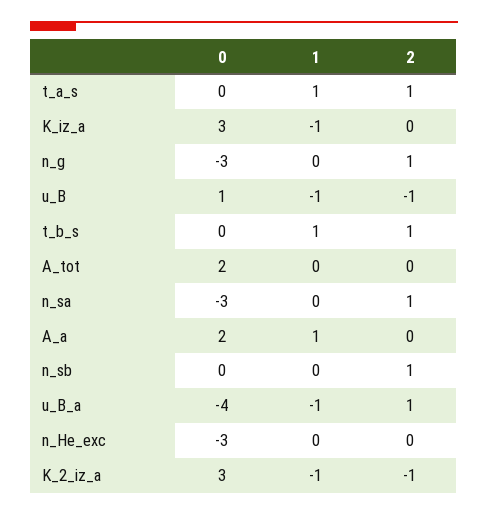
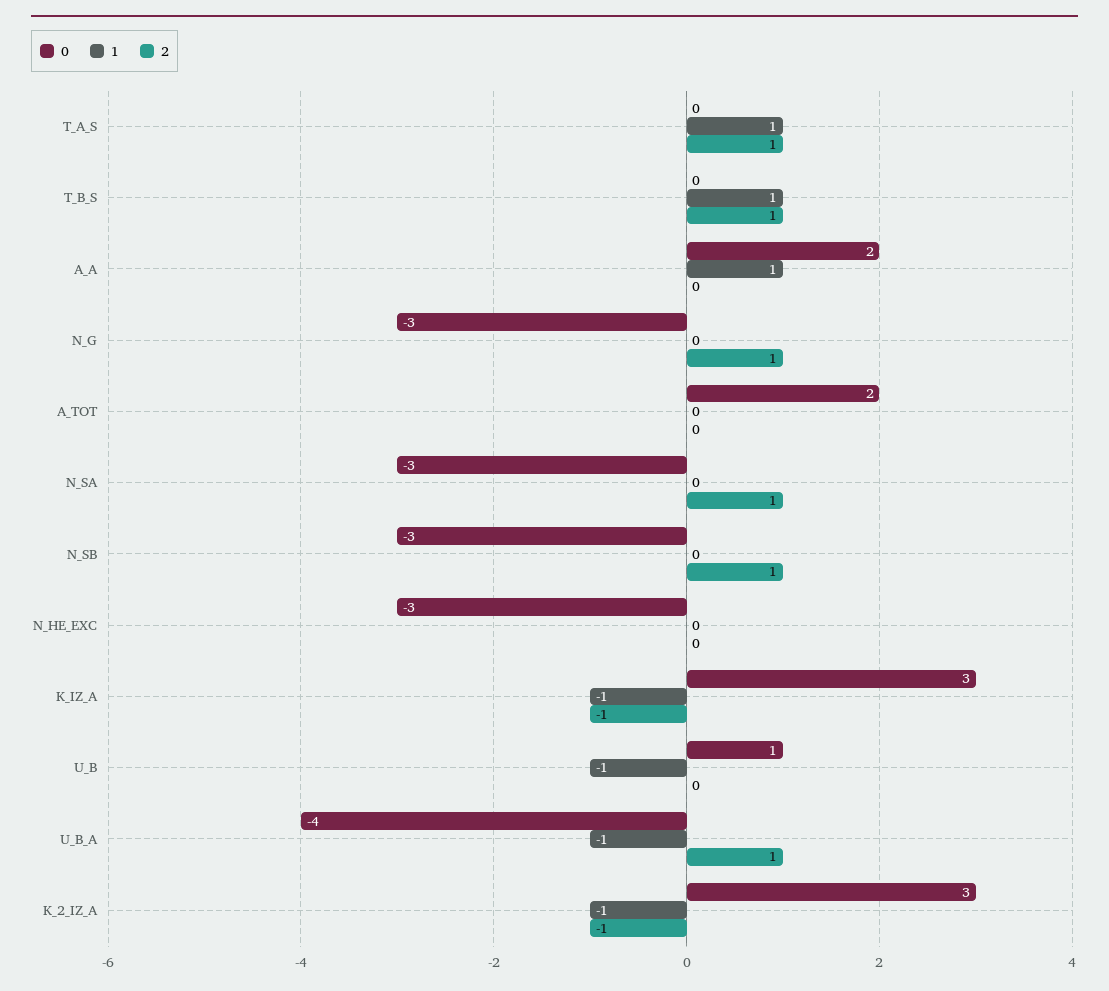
  {
    "0": {
      "t_a_s": 0,
      "K_iz_a": 3,
      "n_g": -3,
      "u_B": 1,
      "t_b_s": 0,
      "A_tot": 2,
      "n_sa": -3,
      "A_a": 2,
-     "n_sb": 0,
+     "n_sb": -3,
      "u_B_a": -4,
      "n_He_exc": -3,
      "K_2_iz_a": 3
    },
    "1": {
      "t_a_s": 1,
      "K_iz_a": -1,
      "n_g": 0,
      "u_B": -1,
      "t_b_s": 1,
      "A_tot": 0,
      "n_sa": 0,
      "A_a": 1,
      "n_sb": 0,
      "u_B_a": -1,
      "n_He_exc": 0,
      "K_2_iz_a": -1
    },
    "2": {
      "t_a_s": 1,
-     "K_iz_a": 0,
+     "K_iz_a": -1,
      "n_g": 1,
-     "u_B": -1,
+     "u_B": 0,
      "t_b_s": 1,
      "A_tot": 0,
      "n_sa": 1,
      "A_a": 0,
      "n_sb": 1,
      "u_B_a": 1,
      "n_He_exc": 0,
      "K_2_iz_a": -1
    }
  }

